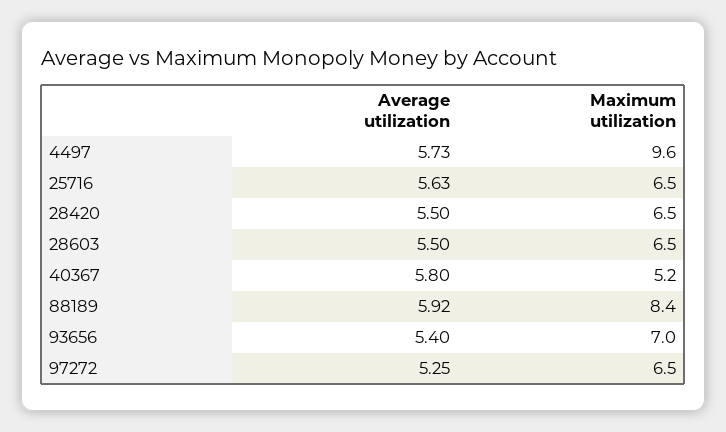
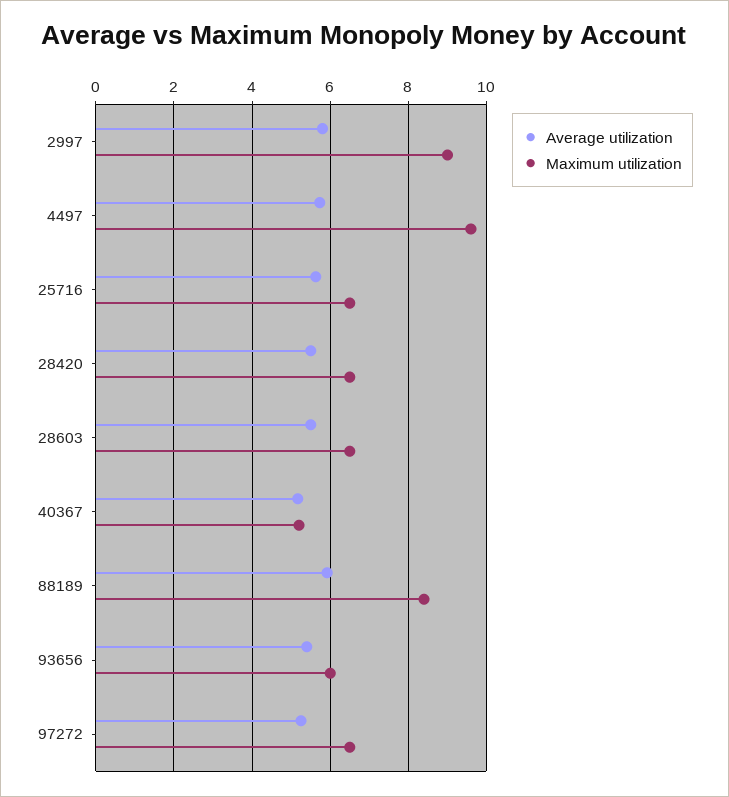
  {
    "Average utilization": {
      "4497": 5.73,
      "25716": 5.63,
      "28420": 5.5,
      "28603": 5.5,
-     "40367": 5.8,
+     "40367": 5.2,
      "88189": 5.92,
      "93656": 5.4,
-     "97272": 5.25
+     "97272": 5.25,
+     "2997": 5.8
    },
    "Maximum utilization": {
      "4497": 9.6,
      "25716": 6.5,
      "28420": 6.5,
      "28603": 6.5,
      "40367": 5.2,
      "88189": 8.4,
-     "93656": 7,
+     "93656": 6,
-     "97272": 6.5
+     "97272": 6.5,
+     "2997": 9
    }
  }

